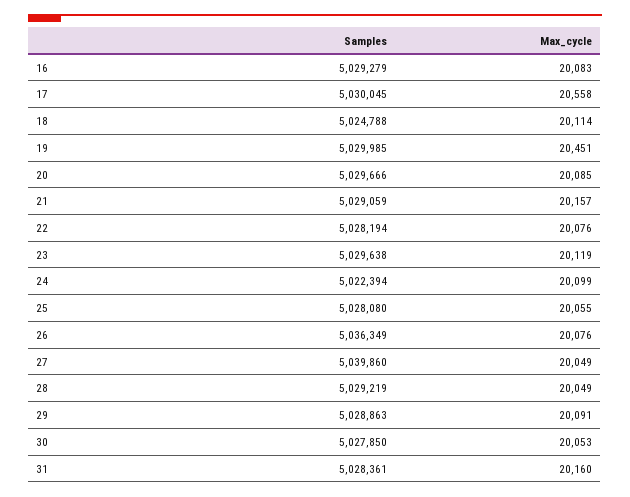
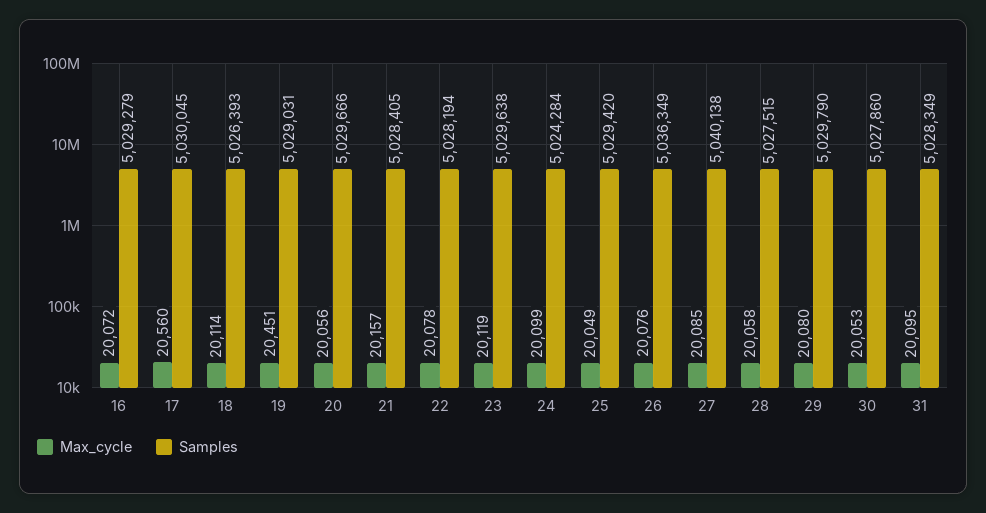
  {
    "Samples": {
      "16": 5029279,
      "17": 5030045,
-     "18": 5024788,
+     "18": 5026393,
-     "19": 5029985,
+     "19": 5029031,
      "20": 5029666,
-     "21": 5029059,
+     "21": 5028405,
      "22": 5028194,
      "23": 5029638,
-     "24": 5022394,
+     "24": 5024284,
-     "25": 5028080,
+     "25": 5029420,
      "26": 5036349,
-     "27": 5039860,
+     "27": 5040138,
-     "28": 5029219,
+     "28": 5027515,
-     "29": 5028863,
+     "29": 5029790,
-     "30": 5027850,
+     "30": 5027860,
-     "31": 5028361
+     "31": 5028349
    },
    "Max_cycle": {
-     "16": 20083,
+     "16": 20072,
-     "17": 20558,
+     "17": 20560,
      "18": 20114,
      "19": 20451,
-     "20": 20085,
+     "20": 20056,
      "21": 20157,
-     "22": 20076,
+     "22": 20078,
      "23": 20119,
      "24": 20099,
-     "25": 20055,
+     "25": 20049,
      "26": 20076,
-     "27": 20049,
+     "27": 20085,
-     "28": 20049,
+     "28": 20058,
-     "29": 20091,
+     "29": 20080,
      "30": 20053,
-     "31": 20160
+     "31": 20095
    }
  }

